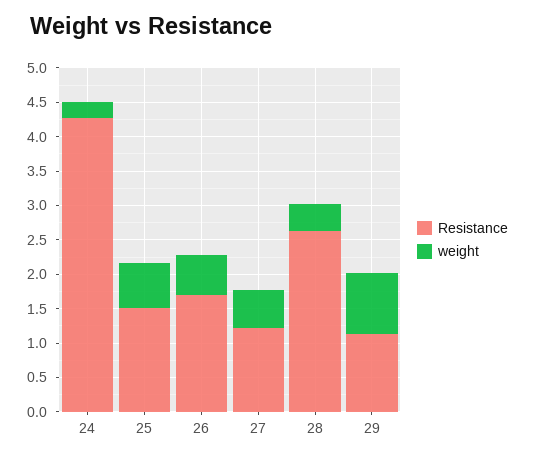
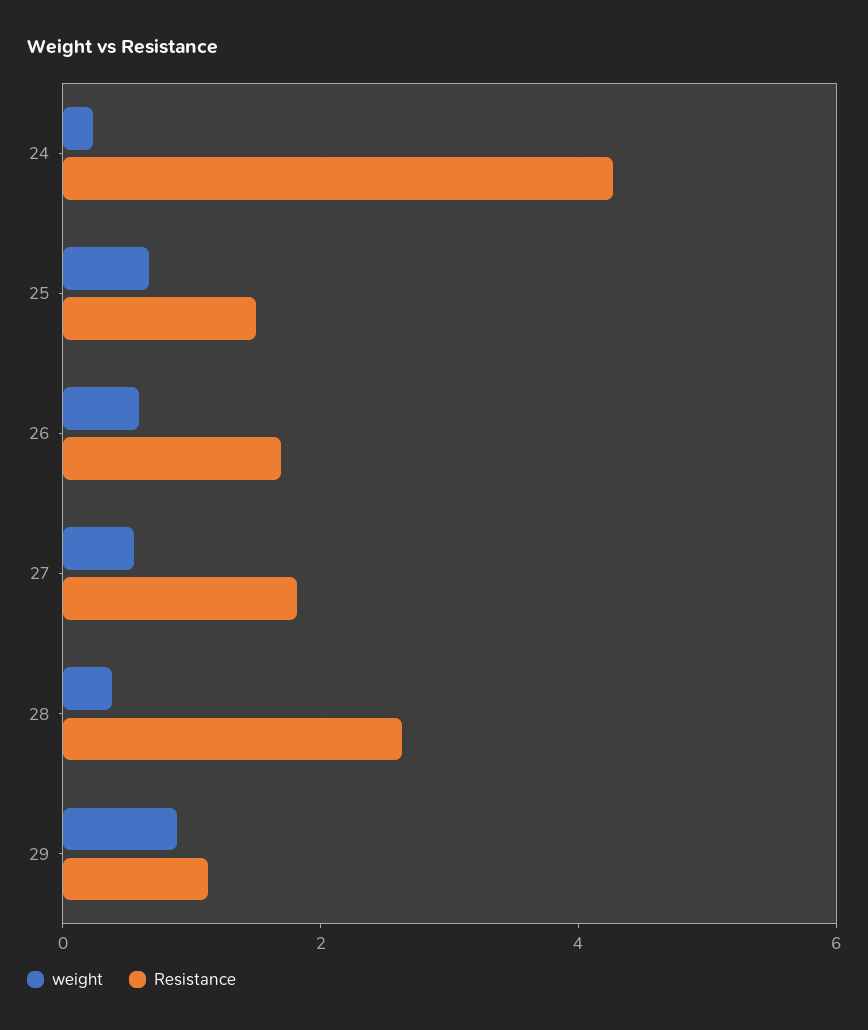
  {
    "Resistance": {
      "24": 4.2,
      "25": 1.6,
      "26": 1.6,
-     "27": 1.25,
+     "27": 1.8,
      "28": 2.6,
      "29": 1.2
    },
    "weight": {
      "24": 0.2,
      "25": 0.6,
      "26": 0.6,
      "27": 0.6,
      "28": 0.4,
      "29": 0.8
    }
  }

